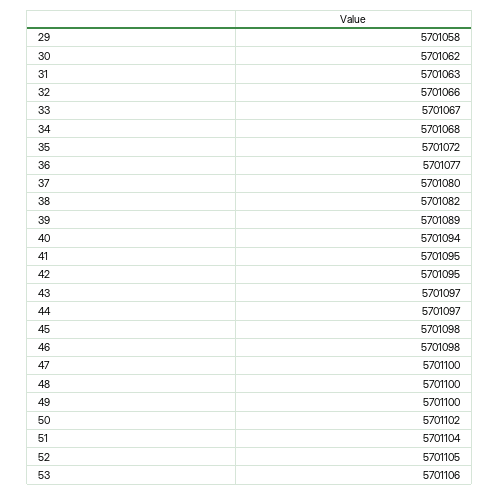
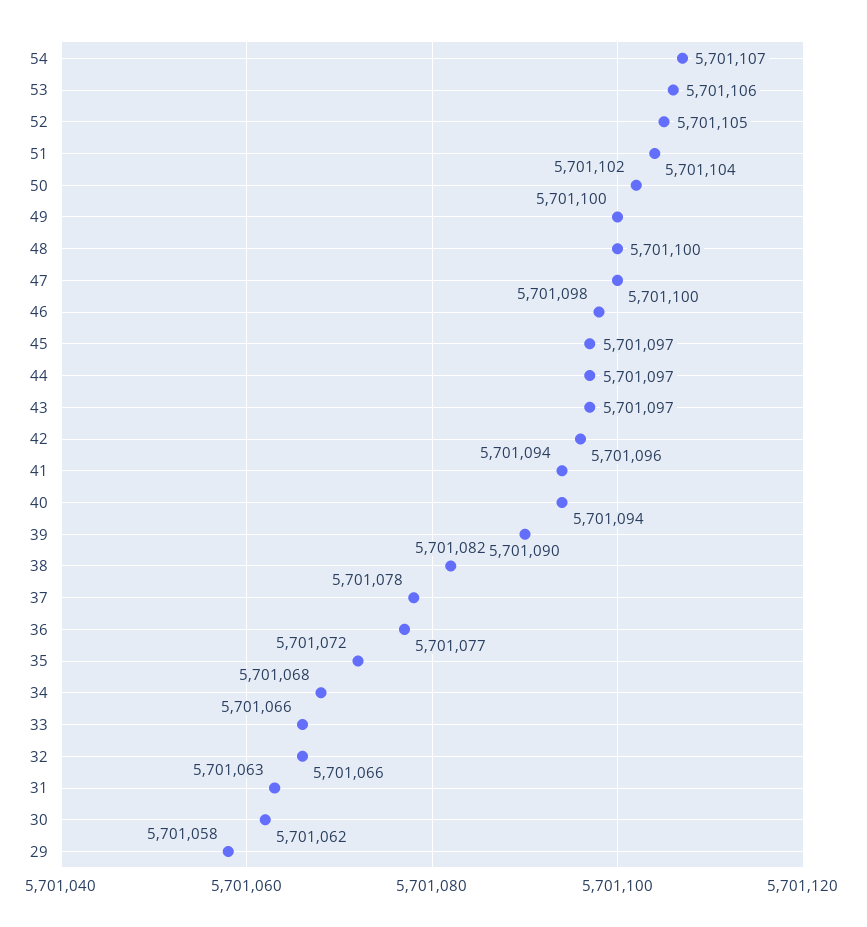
  {
    "29": 5701058,
    "30": 5701062,
    "31": 5701063,
    "32": 5701066,
-   "33": 5701067,
+   "33": 5701066,
    "34": 5701068,
    "35": 5701072,
    "36": 5701077,
-   "37": 5701080,
+   "37": 5701078,
    "38": 5701082,
-   "39": 5701089,
+   "39": 5701090,
    "40": 5701094,
-   "41": 5701095,
+   "41": 5701094,
-   "42": 5701095,
+   "42": 5701096,
    "43": 5701097,
    "44": 5701097,
-   "45": 5701098,
+   "45": 5701097,
    "46": 5701098,
    "47": 5701100,
    "48": 5701100,
    "49": 5701100,
    "50": 5701102,
    "51": 5701104,
    "52": 5701105,
-   "53": 5701106
+   "53": 5701106,
+   "54": 5701107
  }

